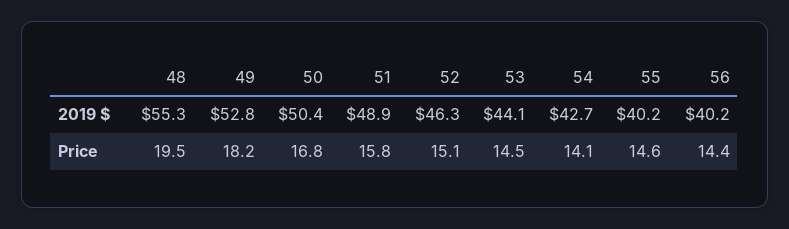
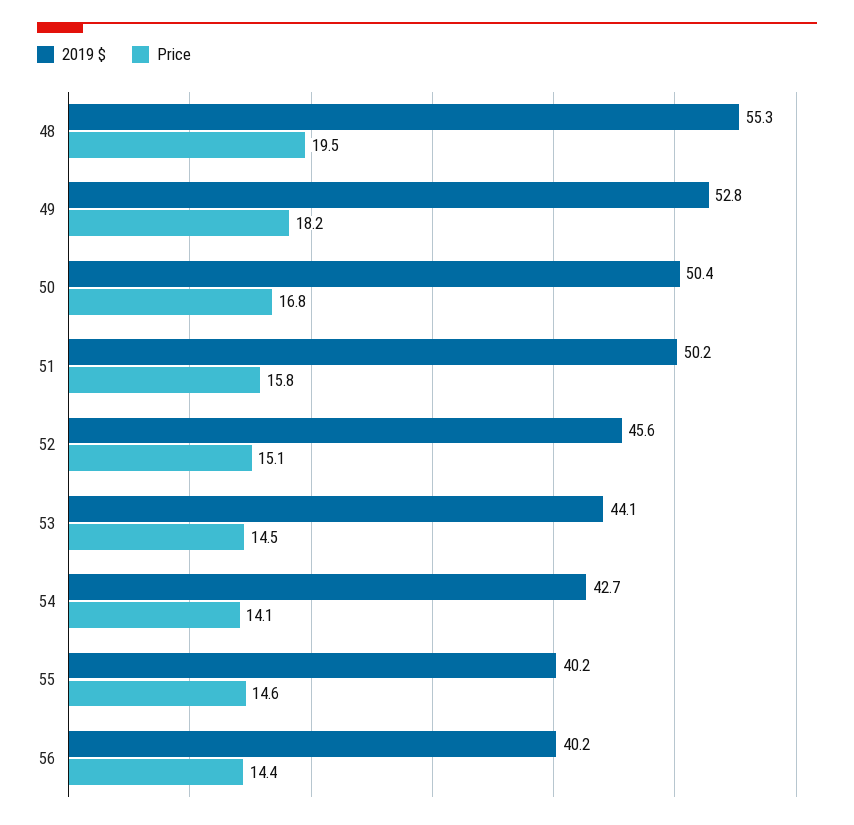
  {
    "2019 $": {
      "48": 55.3,
      "49": 52.8,
      "50": 50.4,
-     "51": 48.9,
+     "51": 50.2,
-     "52": 46.3,
+     "52": 45.6,
      "53": 44.1,
      "54": 42.7,
      "55": 40.2,
      "56": 40.2
    },
    "Price": {
      "48": 19.5,
      "49": 18.2,
      "50": 16.8,
      "51": 15.8,
      "52": 15.1,
      "53": 14.5,
      "54": 14.1,
      "55": 14.6,
      "56": 14.4
    }
  }

